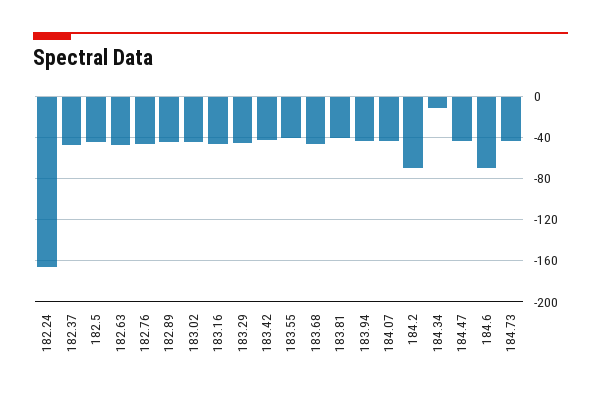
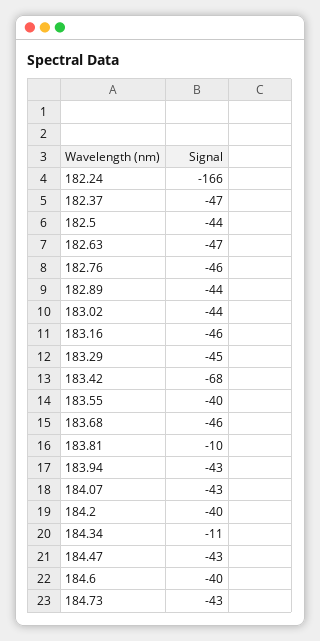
  {
    "182.24": -166,
    "182.37": -47,
    "182.5": -44,
    "182.63": -47,
    "182.76": -46,
    "182.89": -44,
    "183.02": -44,
    "183.16": -46,
    "183.29": -45,
-   "183.42": -40,
+   "183.42": -68,
    "183.55": -40,
    "183.68": -46,
-   "183.81": -40,
+   "183.81": -10,
    "183.94": -43,
    "184.07": -43,
-   "184.2": -70,
+   "184.2": -40,
    "184.34": -11,
    "184.47": -43,
-   "184.6": -70,
+   "184.6": -40,
    "184.73": -43
  }

